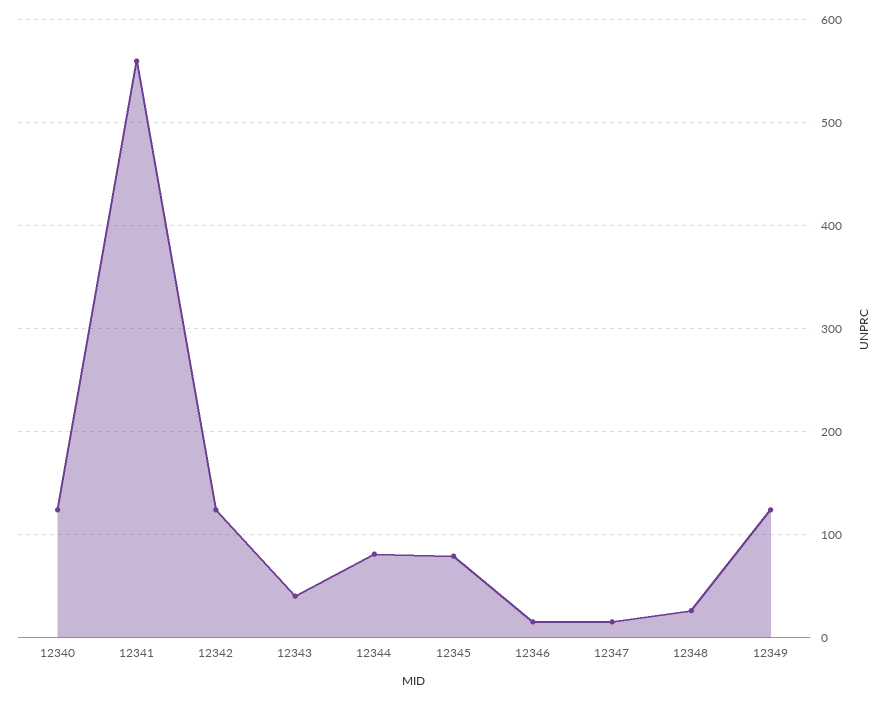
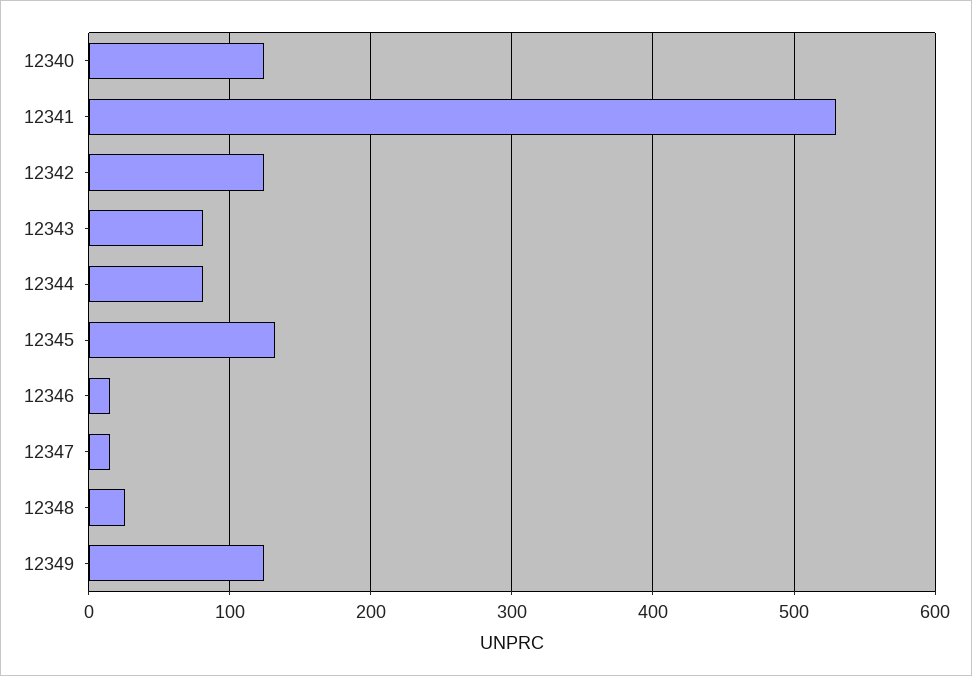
  {
    "12340": 120,
-   "12341": 560,
+   "12341": 530,
    "12342": 120,
-   "12343": 40,
+   "12343": 80,
    "12344": 80,
-   "12345": 80,
+   "12345": 130,
    "12346": 20,
    "12347": 20,
    "12348": 30,
    "12349": 120
  }

